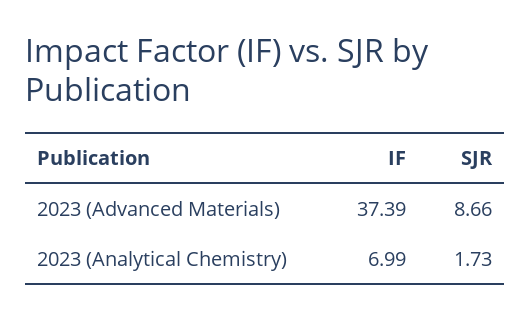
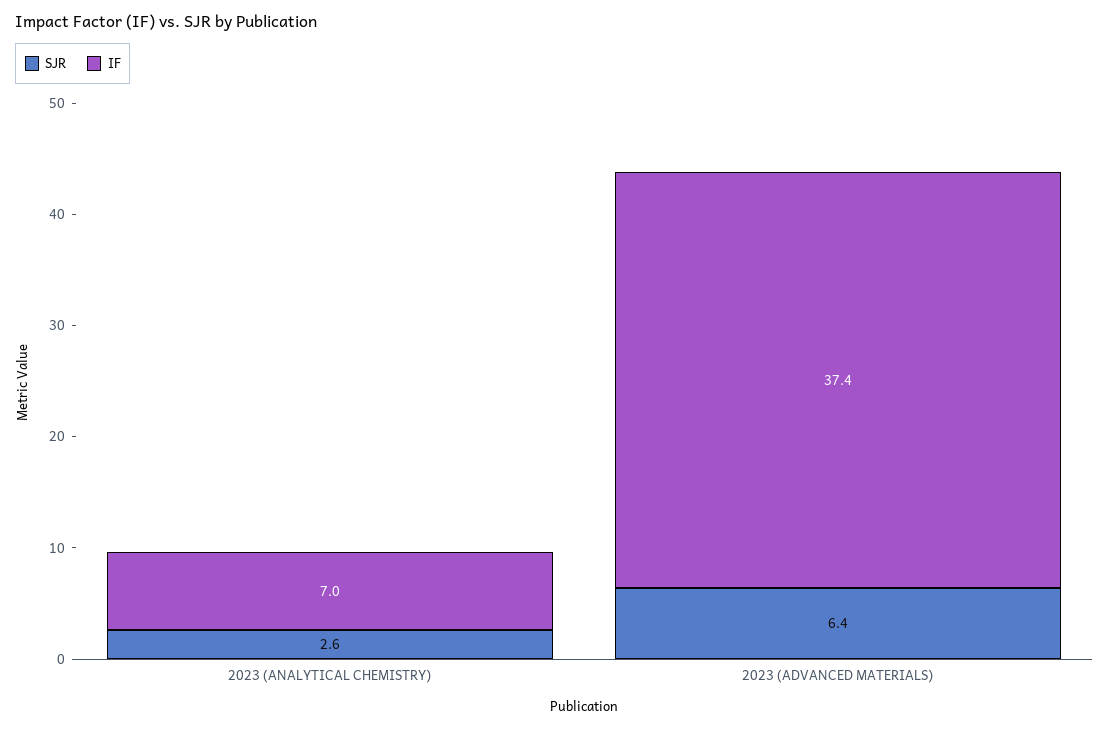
  {
    "IF": {
      "2023 (Advanced Materials)": 37.39,
      "2023 (Analytical Chemistry)": 6.99
    },
    "SJR": {
-     "2023 (Advanced Materials)": 8.66,
+     "2023 (Advanced Materials)": 6.4,
-     "2023 (Analytical Chemistry)": 1.73
+     "2023 (Analytical Chemistry)": 2.6
    }
  }

